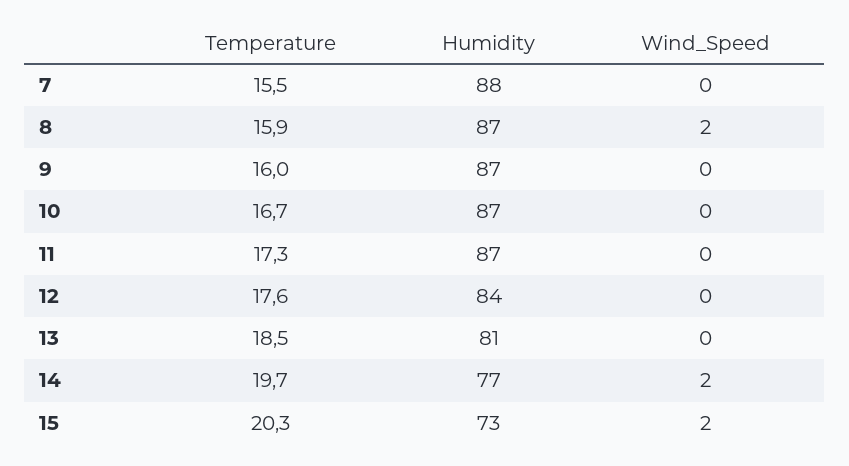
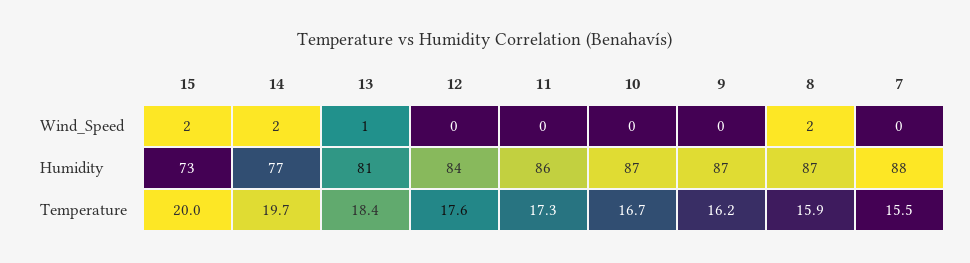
  {
    "Temperature": {
      "7": 15.5,
      "8": 15.9,
-     "9": 16,
+     "9": 16.2,
      "10": 16.7,
      "11": 17.3,
      "12": 17.6,
-     "13": 18.5,
+     "13": 18.4,
      "14": 19.7,
-     "15": 20.3
+     "15": 20
    },
    "Humidity": {
      "7": 88,
      "8": 87,
      "9": 87,
      "10": 87,
-     "11": 87,
+     "11": 86,
      "12": 84,
      "13": 81,
      "14": 77,
      "15": 73
    },
    "Wind_Speed": {
      "7": 0,
      "8": 2,
      "9": 0,
      "10": 0,
      "11": 0,
      "12": 0,
-     "13": 0,
+     "13": 1,
      "14": 2,
      "15": 2
    }
  }

